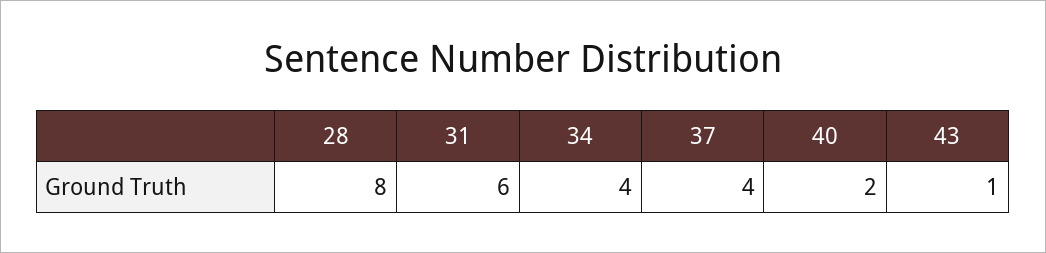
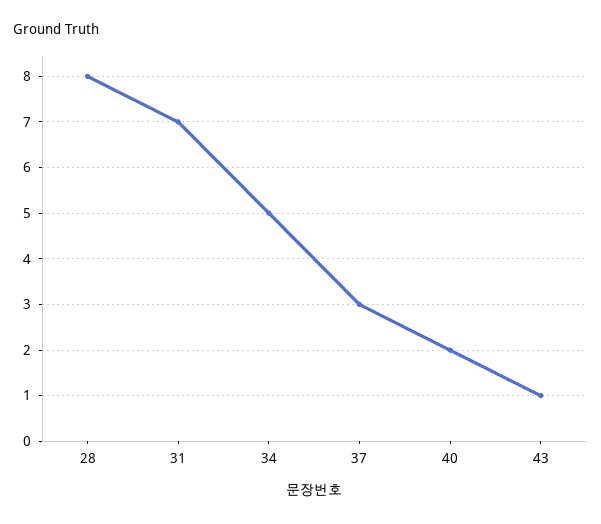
  {
    "28": 8,
-   "31": 6,
+   "31": 7,
-   "34": 4,
+   "34": 5,
-   "37": 4,
+   "37": 3,
    "40": 2,
    "43": 1
  }

